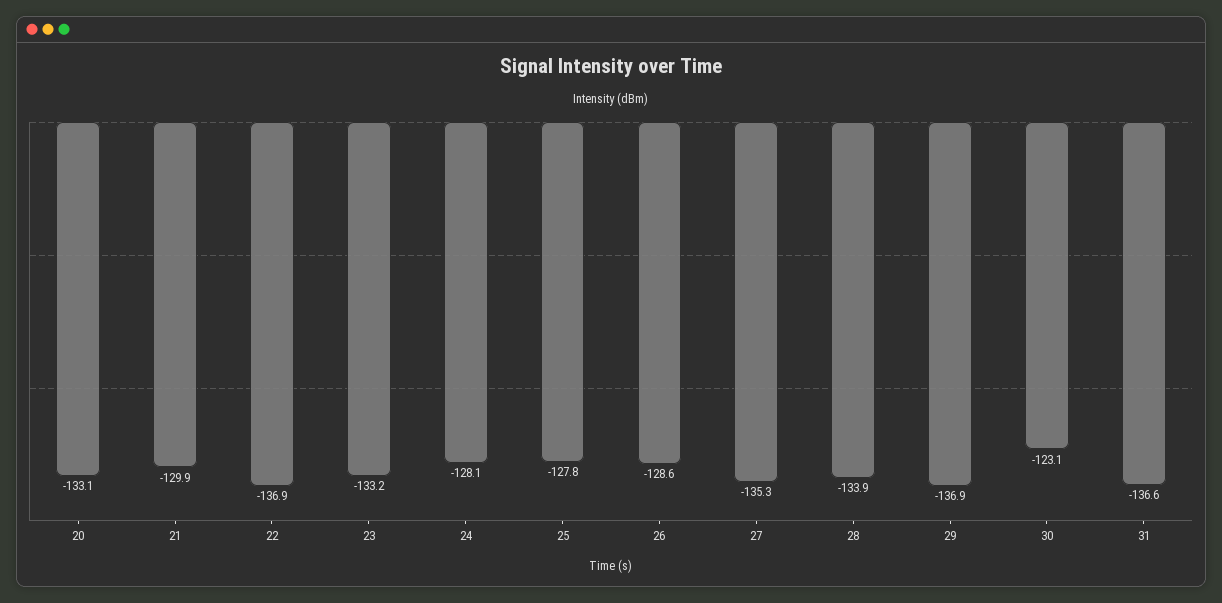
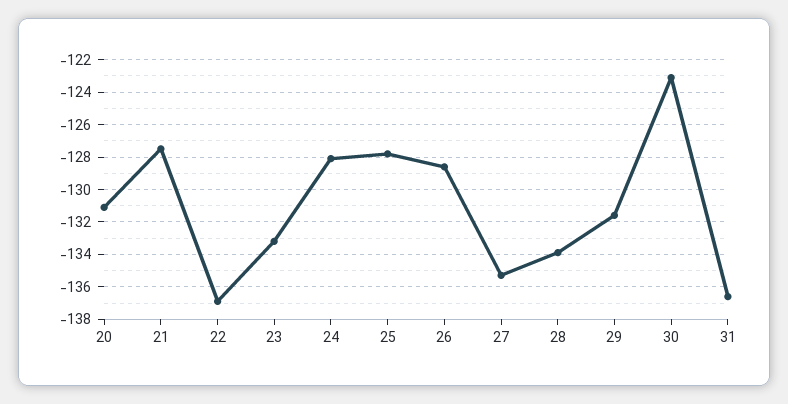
  {
-   "20": -133.1,
+   "20": -131,
-   "21": -129.9,
+   "21": -127.5,
    "22": -136.9,
    "23": -133.2,
    "24": -128.1,
    "25": -127.8,
    "26": -128.6,
    "27": -135.3,
    "28": -133.9,
-   "29": -136.9,
+   "29": -131.5,
    "30": -123.1,
    "31": -136.6
  }

